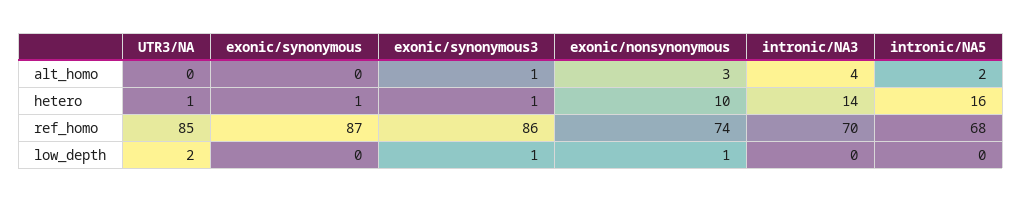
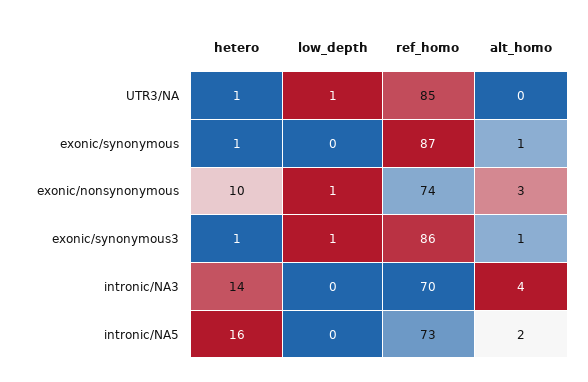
  {
    "UTR3/NA": {
      "alt_homo": 0,
      "hetero": 1,
      "ref_homo": 85,
-     "low_depth": 2
+     "low_depth": 1
    },
    "exonic/synonymous": {
-     "alt_homo": 0,
+     "alt_homo": 1,
      "hetero": 1,
      "ref_homo": 87,
      "low_depth": 0
    },
    "exonic/synonymous3": {
      "alt_homo": 1,
      "hetero": 1,
      "ref_homo": 86,
      "low_depth": 1
    },
    "exonic/nonsynonymous": {
      "alt_homo": 3,
      "hetero": 10,
      "ref_homo": 74,
      "low_depth": 1
    },
    "intronic/NA3": {
      "alt_homo": 4,
      "hetero": 14,
      "ref_homo": 70,
      "low_depth": 0
    },
    "intronic/NA5": {
      "alt_homo": 2,
      "hetero": 16,
-     "ref_homo": 68,
+     "ref_homo": 73,
      "low_depth": 0
    }
  }

